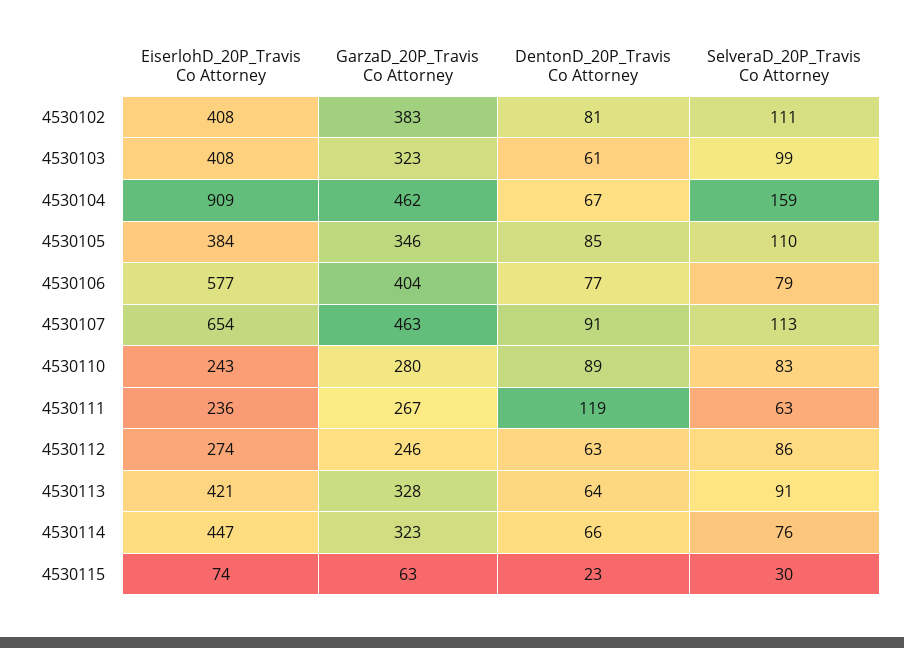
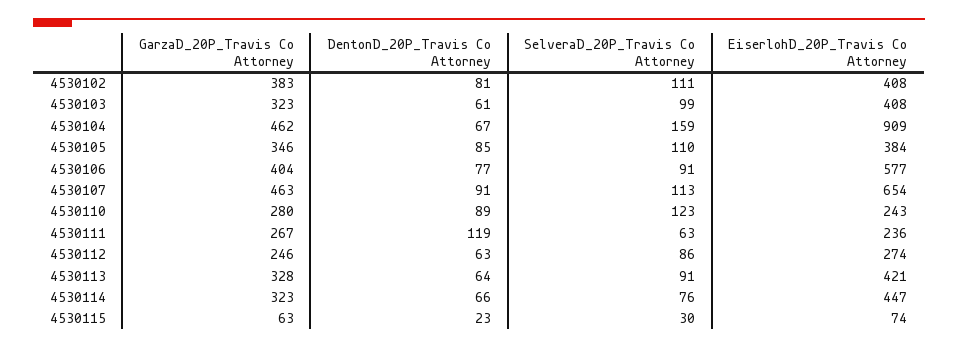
  {
    "EiserlohD_20P_Travis Co Attorney": {
      "4530102": 408,
      "4530103": 408,
      "4530104": 909,
      "4530105": 384,
      "4530106": 577,
      "4530107": 654,
      "4530110": 243,
      "4530111": 236,
      "4530112": 274,
      "4530113": 421,
      "4530114": 447,
      "4530115": 74
    },
    "GarzaD_20P_Travis Co Attorney": {
      "4530102": 383,
      "4530103": 323,
      "4530104": 462,
      "4530105": 346,
      "4530106": 404,
      "4530107": 463,
      "4530110": 280,
      "4530111": 267,
      "4530112": 246,
      "4530113": 328,
      "4530114": 323,
      "4530115": 63
    },
    "DentonD_20P_Travis Co Attorney": {
      "4530102": 81,
      "4530103": 61,
      "4530104": 67,
      "4530105": 85,
      "4530106": 77,
      "4530107": 91,
      "4530110": 89,
      "4530111": 119,
      "4530112": 63,
      "4530113": 64,
      "4530114": 66,
      "4530115": 23
    },
    "SelveraD_20P_Travis Co Attorney": {
      "4530102": 111,
      "4530103": 99,
      "4530104": 159,
      "4530105": 110,
-     "4530106": 79,
+     "4530106": 91,
      "4530107": 113,
-     "4530110": 83,
+     "4530110": 123,
      "4530111": 63,
      "4530112": 86,
      "4530113": 91,
      "4530114": 76,
      "4530115": 30
    }
  }

